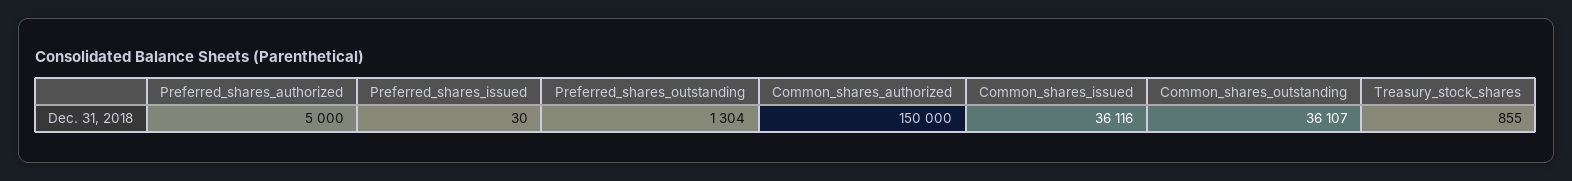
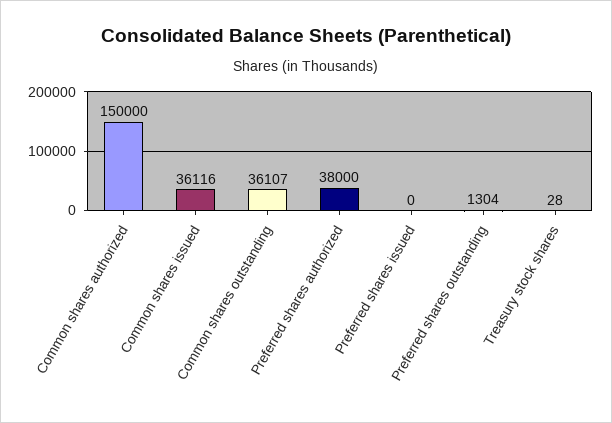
  {
-   "Preferred_shares_authorized": 5000,
+   "Preferred_shares_authorized": 38000,
-   "Preferred_shares_issued": 30,
+   "Preferred_shares_issued": 0,
    "Preferred_shares_outstanding": 1304,
    "Common_shares_authorized": 150000,
    "Common_shares_issued": 36116,
    "Common_shares_outstanding": 36107,
-   "Treasury_stock_shares": 855
+   "Treasury_stock_shares": 28
  }

